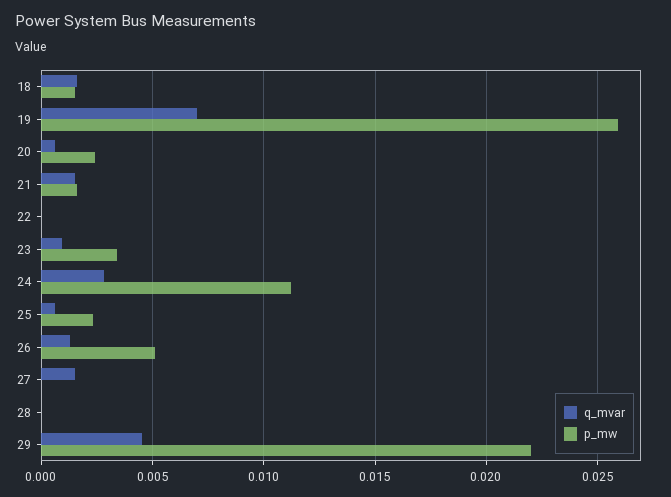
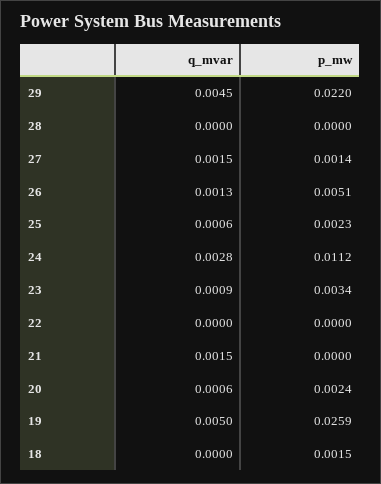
  {
    "q_mvar": {
-     "18": 0.0015,
+     "18": 0,
-     "19": 0.007,
+     "19": 0.005,
      "20": 0.0006,
      "21": 0.0015,
      "22": 0,
      "23": 0.0009,
      "24": 0.0028,
      "25": 0.0006,
      "26": 0.0013,
      "27": 0.0015,
      "28": 0,
      "29": 0.0045
    },
    "p_mw": {
      "18": 0.0015,
      "19": 0.0259,
      "20": 0.0024,
-     "21": 0.0015,
+     "21": 0,
      "22": 0,
      "23": 0.0034,
      "24": 0.0112,
      "25": 0.0023,
      "26": 0.0051,
-     "27": 0,
+     "27": 0.0014,
      "28": 0,
      "29": 0.022
    }
  }

